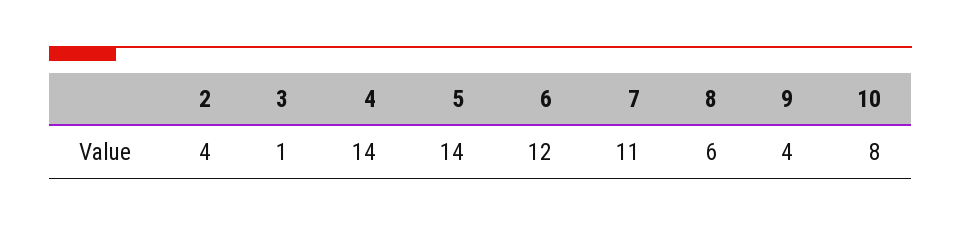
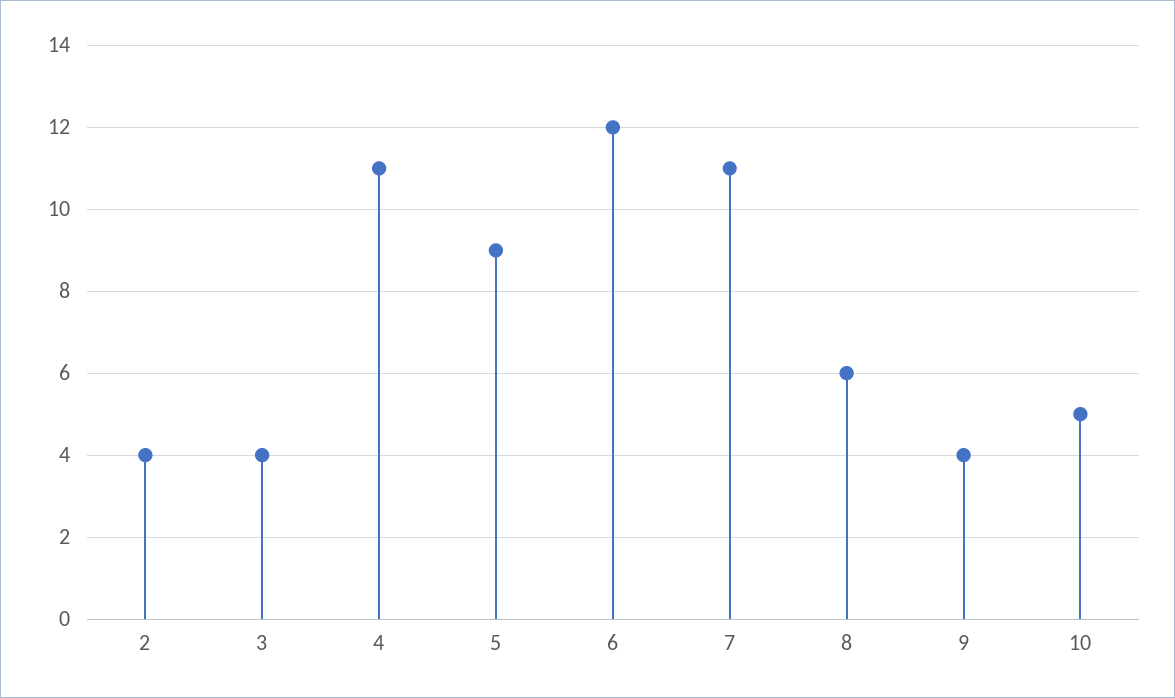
  {
    "2": 4,
-   "3": 1,
+   "3": 4,
-   "4": 14,
+   "4": 11,
-   "5": 14,
+   "5": 9,
    "6": 12,
    "7": 11,
    "8": 6,
    "9": 4,
-   "10": 8
+   "10": 5
  }

